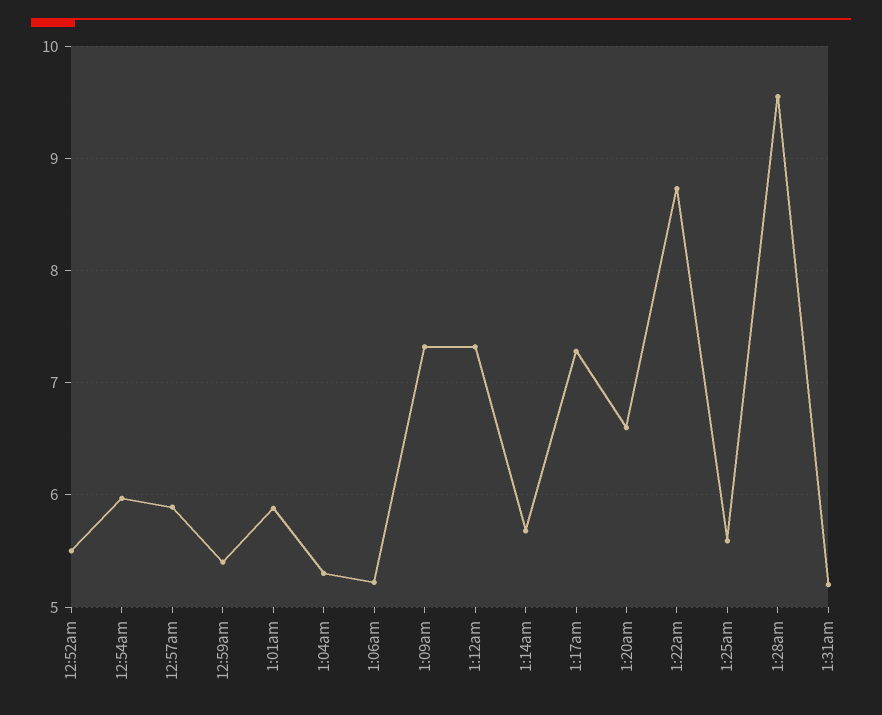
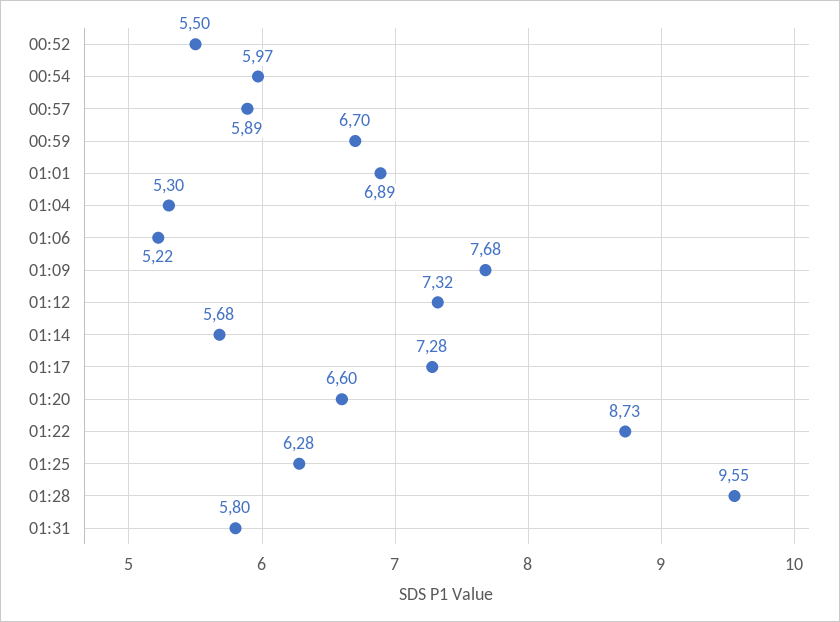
  {
    "12:52am": 5.5,
    "12:54am": 5.97,
    "12:57am": 5.89,
-   "12:59am": 5.4,
+   "12:59am": 6.7,
-   "1:01am": 5.9,
+   "1:01am": 6.89,
    "1:04am": 5.3,
    "1:06am": 5.22,
-   "1:09am": 7.3,
+   "1:09am": 7.68,
    "1:12am": 7.32,
    "1:14am": 5.68,
    "1:17am": 7.28,
    "1:20am": 6.6,
    "1:22am": 8.73,
-   "1:25am": 5.6,
+   "1:25am": 6.28,
    "1:28am": 9.55,
-   "1:31am": 5.2
+   "1:31am": 5.8
  }

